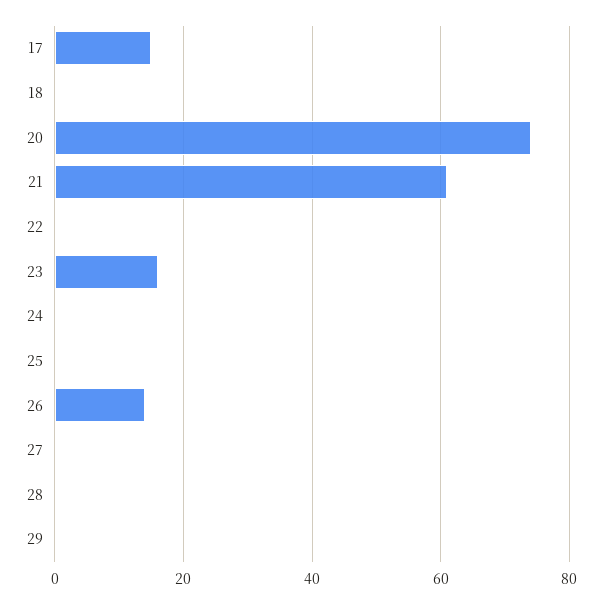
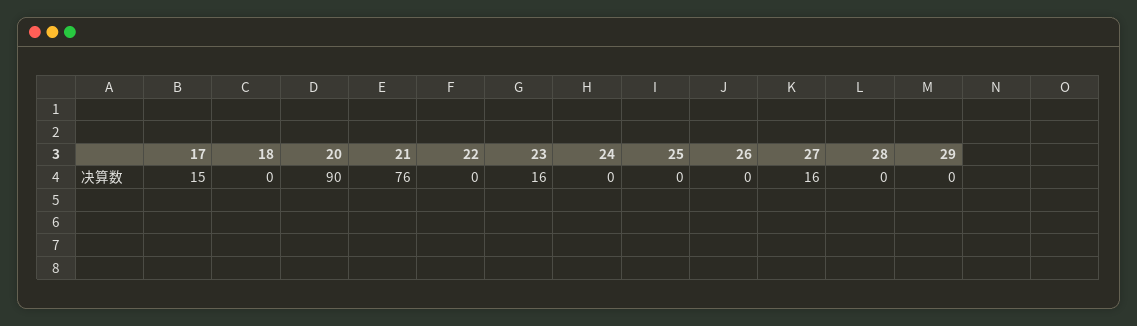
  {
    "17": 15,
    "18": 0,
-   "20": 75,
+   "20": 90,
-   "21": 60,
+   "21": 76,
    "22": 0,
    "23": 16,
    "24": 0,
    "25": 0,
-   "26": 15,
+   "26": 0,
-   "27": 0,
+   "27": 16,
    "28": 0,
    "29": 0
  }

